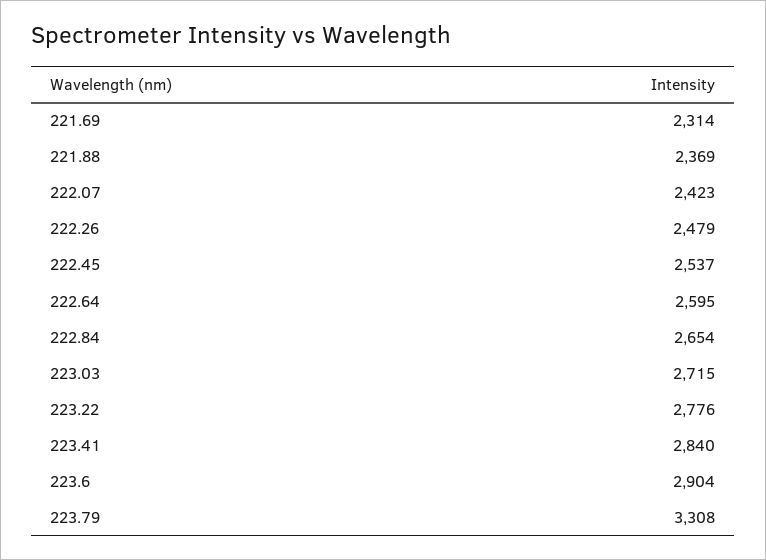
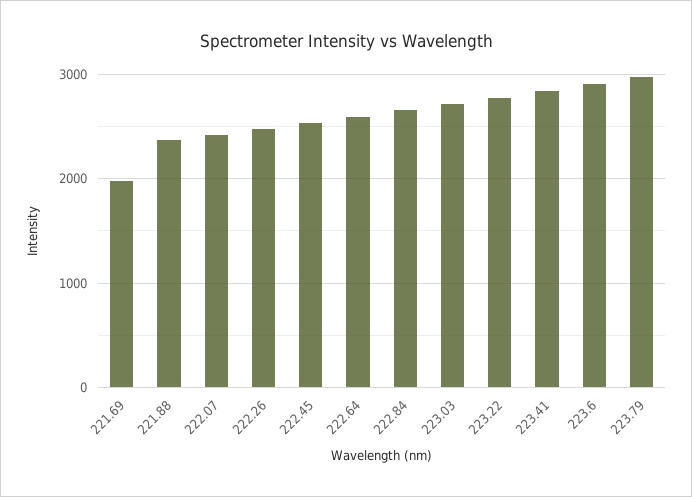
  {
-   "221.69": 2314,
+   "221.69": 2000,
    "221.88": 2369,
    "222.07": 2423,
    "222.26": 2479,
    "222.45": 2537,
    "222.64": 2595,
    "222.84": 2654,
    "223.03": 2715,
    "223.22": 2776,
    "223.41": 2840,
    "223.6": 2904,
-   "223.79": 3308
+   "223.79": 3000
  }

